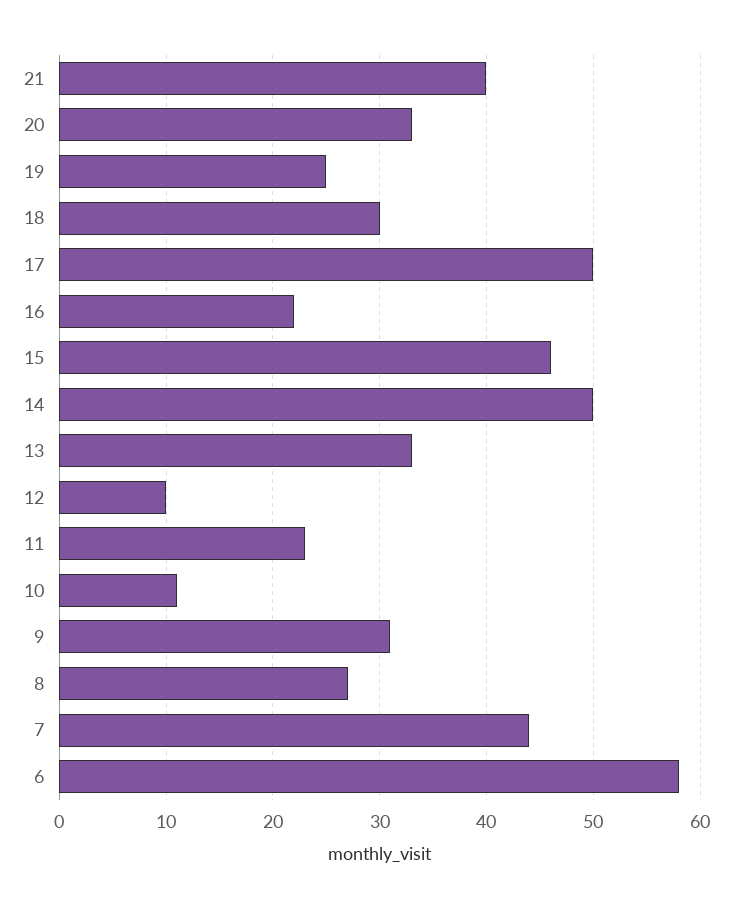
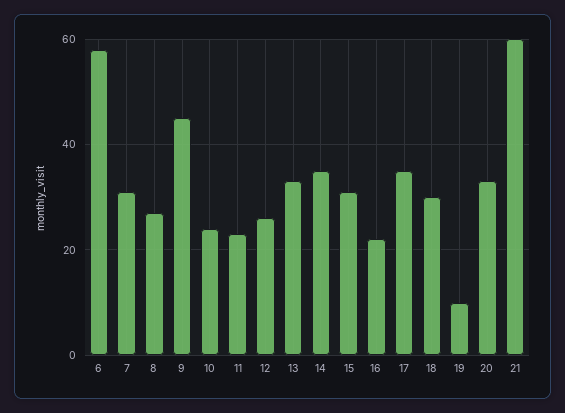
  {
-   "21": 40,
+   "21": 60,
    "20": 33,
-   "19": 25,
+   "19": 10,
    "18": 30,
-   "17": 50,
+   "17": 35,
    "16": 22,
-   "15": 46,
+   "15": 30,
-   "14": 50,
+   "14": 35,
    "13": 33,
-   "12": 10,
+   "12": 25,
    "11": 23,
-   "10": 11,
+   "10": 25,
-   "9": 31,
+   "9": 45,
    "8": 27,
-   "7": 44,
+   "7": 30,
    "6": 58
  }

